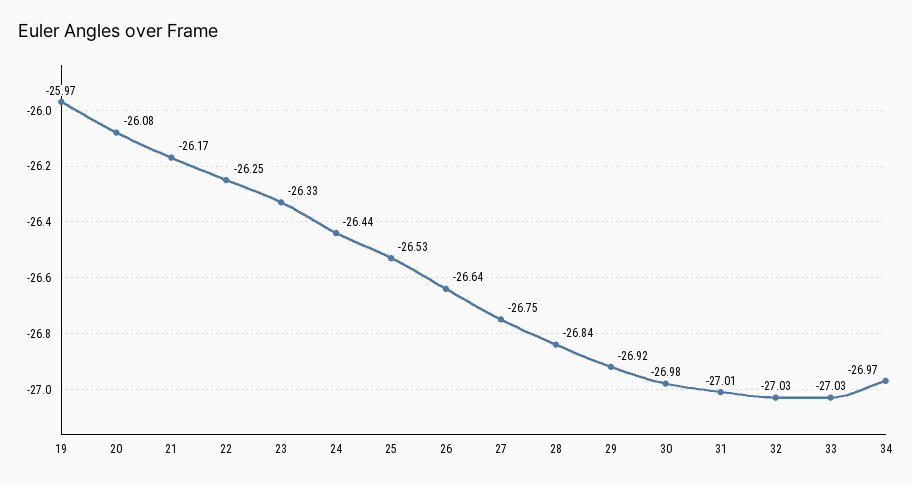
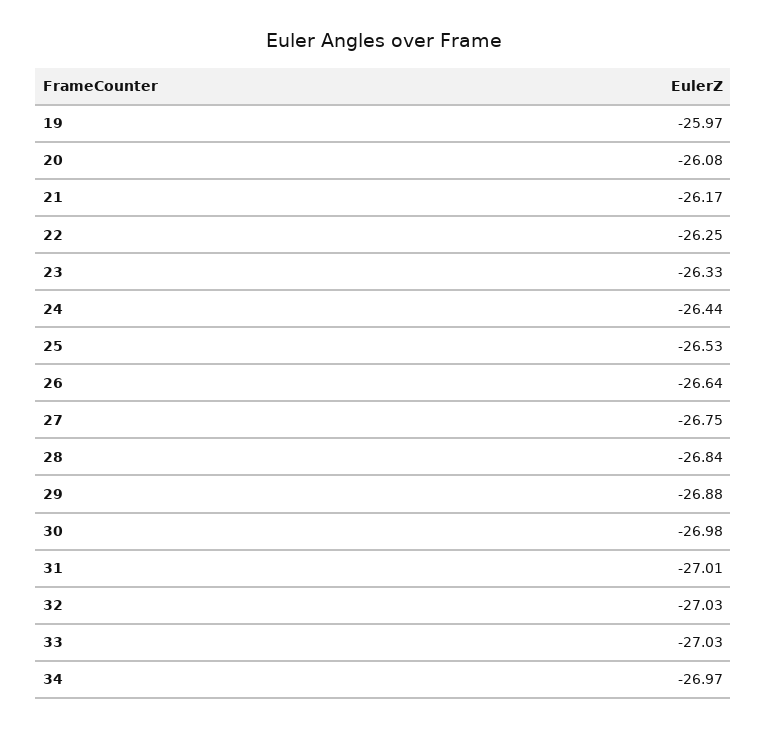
  {
    "19": -25.97,
    "20": -26.08,
    "21": -26.17,
    "22": -26.25,
    "23": -26.33,
    "24": -26.44,
    "25": -26.53,
    "26": -26.64,
    "27": -26.75,
    "28": -26.84,
-   "29": -26.92,
+   "29": -26.88,
    "30": -26.98,
    "31": -27.01,
    "32": -27.03,
    "33": -27.03,
    "34": -26.97
  }

